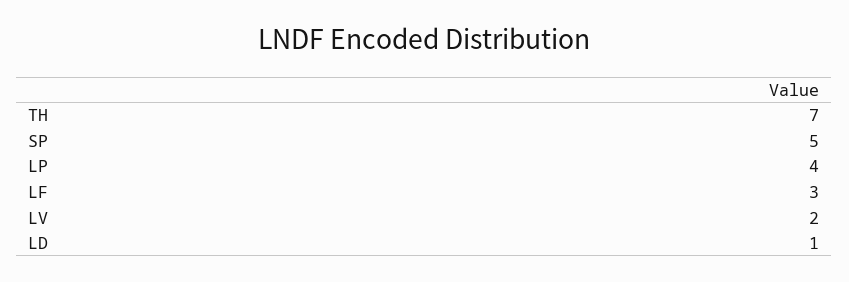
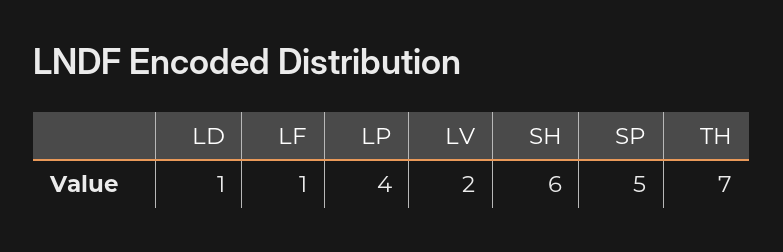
  {
    "TH": 7,
    "SP": 5,
    "LP": 4,
-   "LF": 3,
+   "LF": 1,
    "LV": 2,
-   "LD": 1
+   "LD": 1,
+   "SH": 6
  }

